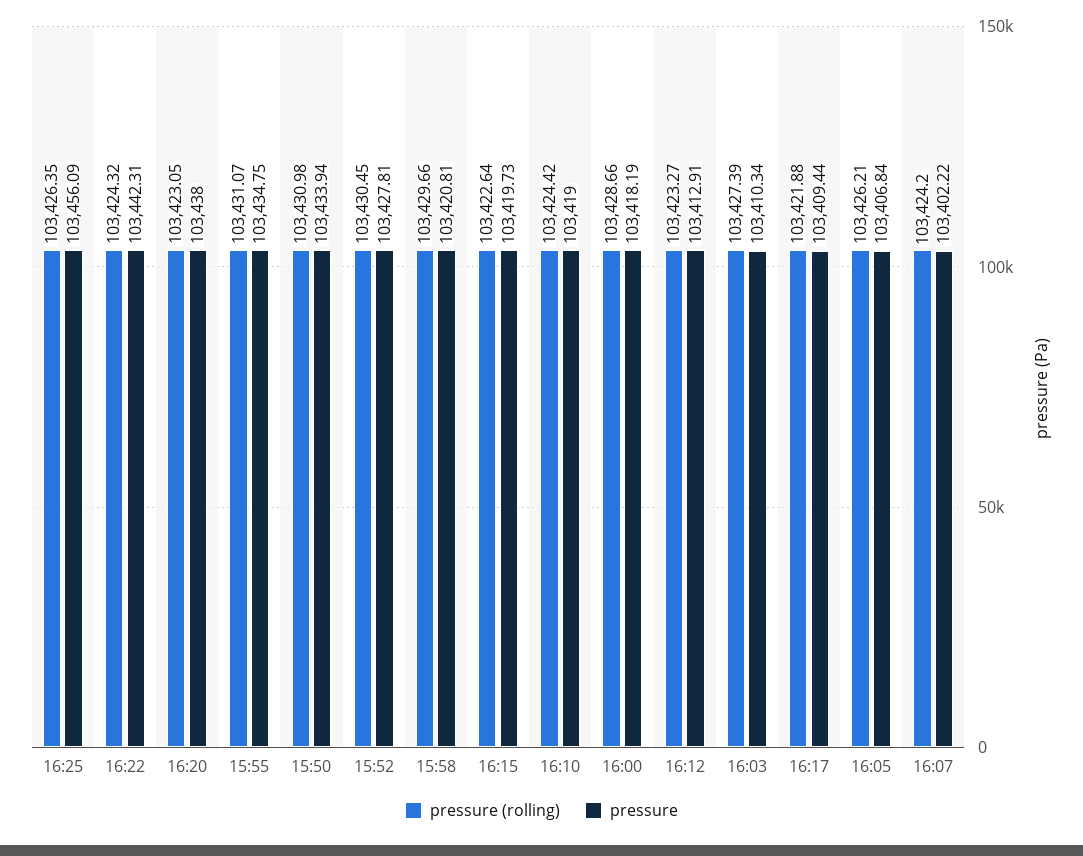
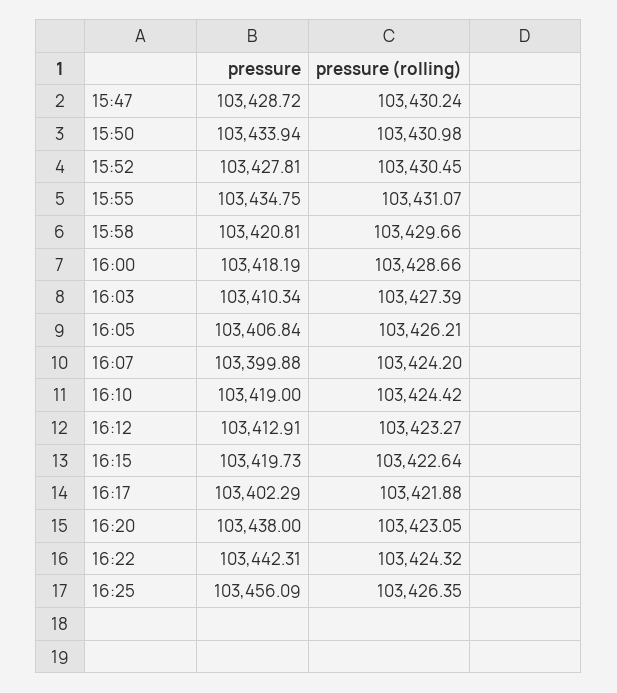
  {
    "pressure (rolling)": {
      "16:25": 103426.35,
      "16:22": 103424.32,
      "16:20": 103423.05,
      "15:55": 103431.07,
      "15:50": 103430.98,
      "15:52": 103430.45,
      "15:58": 103429.66,
      "16:15": 103422.64,
      "16:10": 103424.42,
      "16:00": 103428.66,
      "16:12": 103423.27,
      "16:03": 103427.39,
      "16:17": 103421.88,
      "16:05": 103426.21,
-     "16:07": 103424.2
+     "16:07": 103424.2,
+     "15:47": 103430.24
    },
    "pressure": {
      "16:25": 103456.09,
      "16:22": 103442.31,
      "16:20": 103438,
      "15:55": 103434.75,
      "15:50": 103433.94,
      "15:52": 103427.81,
      "15:58": 103420.81,
      "16:15": 103419.73,
      "16:10": 103419,
      "16:00": 103418.19,
      "16:12": 103412.91,
      "16:03": 103410.34,
-     "16:17": 103409.44,
+     "16:17": 103402.29,
      "16:05": 103406.84,
-     "16:07": 103402.22
+     "16:07": 103399.88,
+     "15:47": 103428.72
    }
  }

